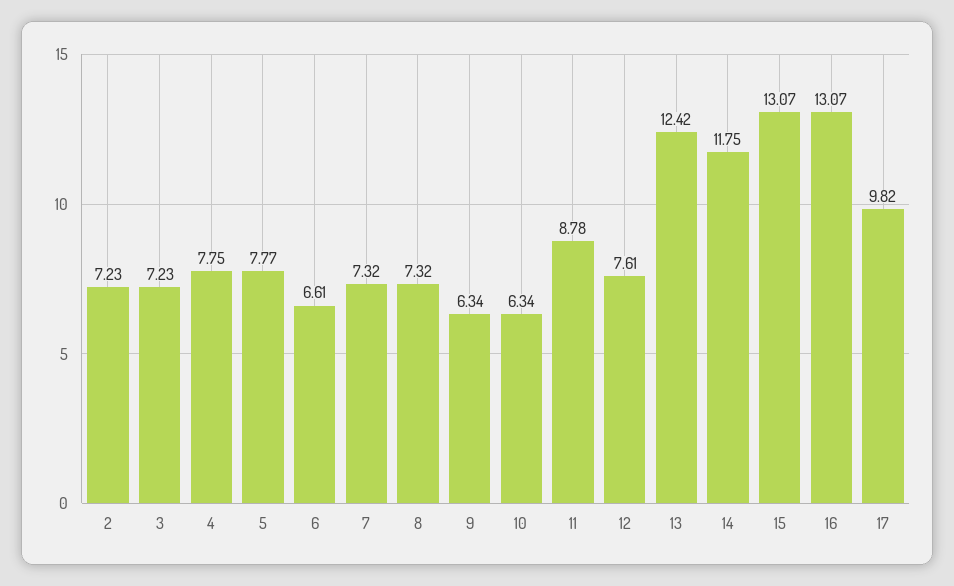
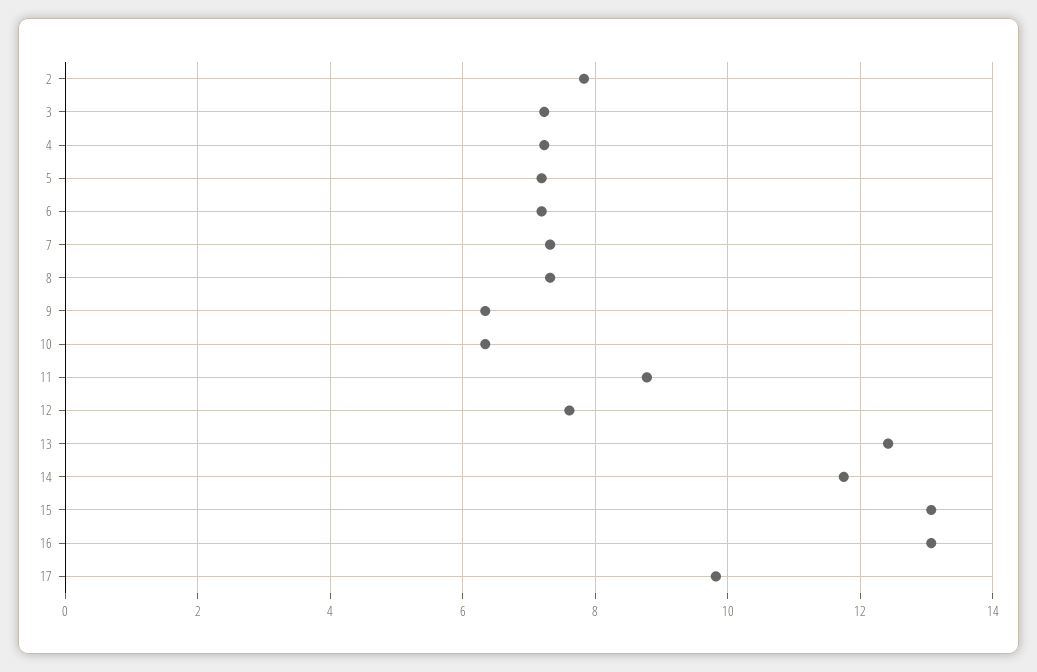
  {
-   "2": 7.23,
+   "2": 7.8,
    "3": 7.23,
-   "4": 7.75,
+   "4": 7.2,
-   "5": 7.77,
+   "5": 7.2,
-   "6": 6.61,
+   "6": 7.2,
    "7": 7.32,
    "8": 7.32,
    "9": 6.34,
    "10": 6.34,
    "11": 8.78,
    "12": 7.61,
    "13": 12.42,
    "14": 11.75,
    "15": 13.07,
    "16": 13.07,
    "17": 9.82
  }

